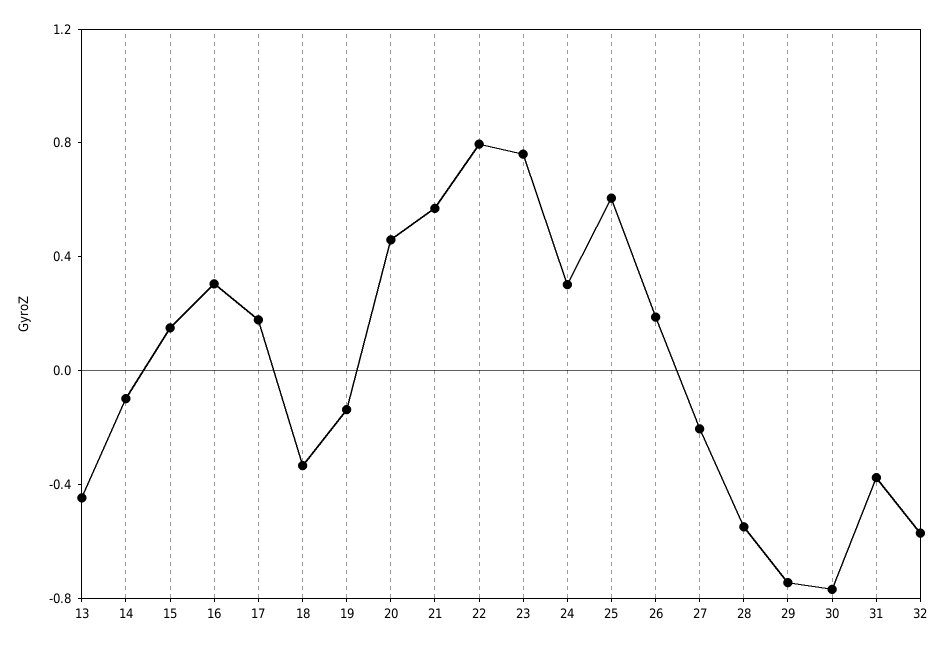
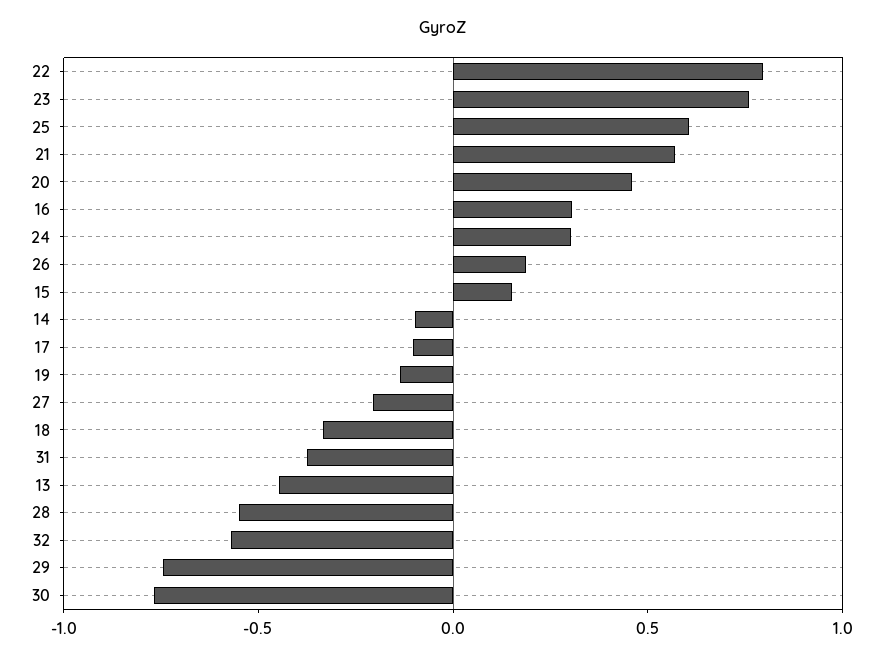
  {
    "13": -0.4,
    "14": -0.1,
    "15": 0.2,
    "16": 0.3,
-   "17": 0.2,
+   "17": -0.1,
    "18": -0.3,
    "19": -0.1,
    "20": 0.5,
    "21": 0.6,
    "22": 0.8,
    "23": 0.8,
    "24": 0.3,
    "25": 0.6,
    "26": 0.2,
    "27": -0.2,
    "28": -0.5,
    "29": -0.7,
    "30": -0.8,
    "31": -0.4,
    "32": -0.6
  }

